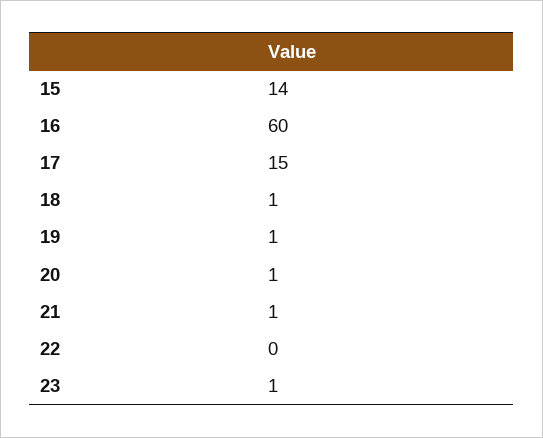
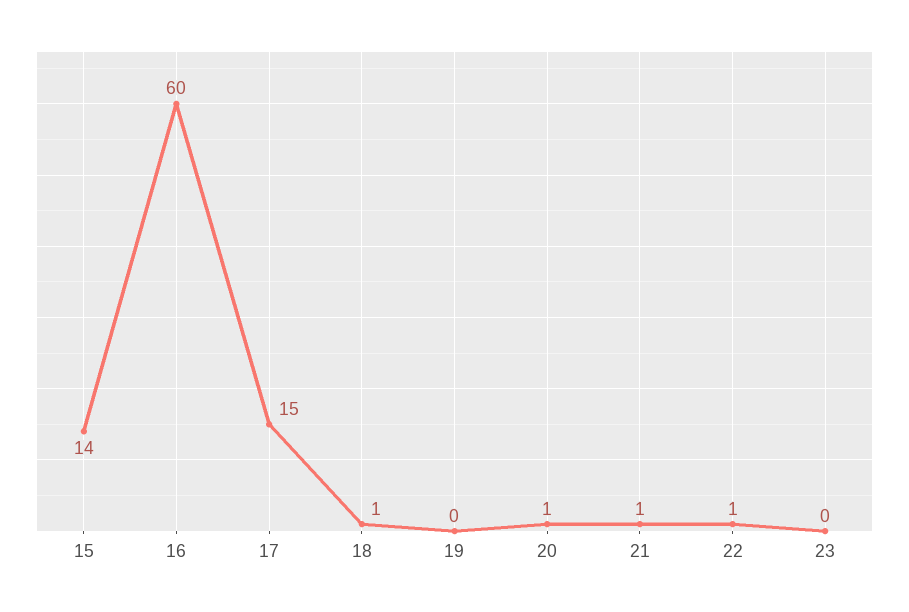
  {
    "15": 14,
    "16": 60,
    "17": 15,
    "18": 1,
-   "19": 1,
+   "19": 0,
    "20": 1,
    "21": 1,
-   "22": 0,
+   "22": 1,
-   "23": 1
+   "23": 0
  }

